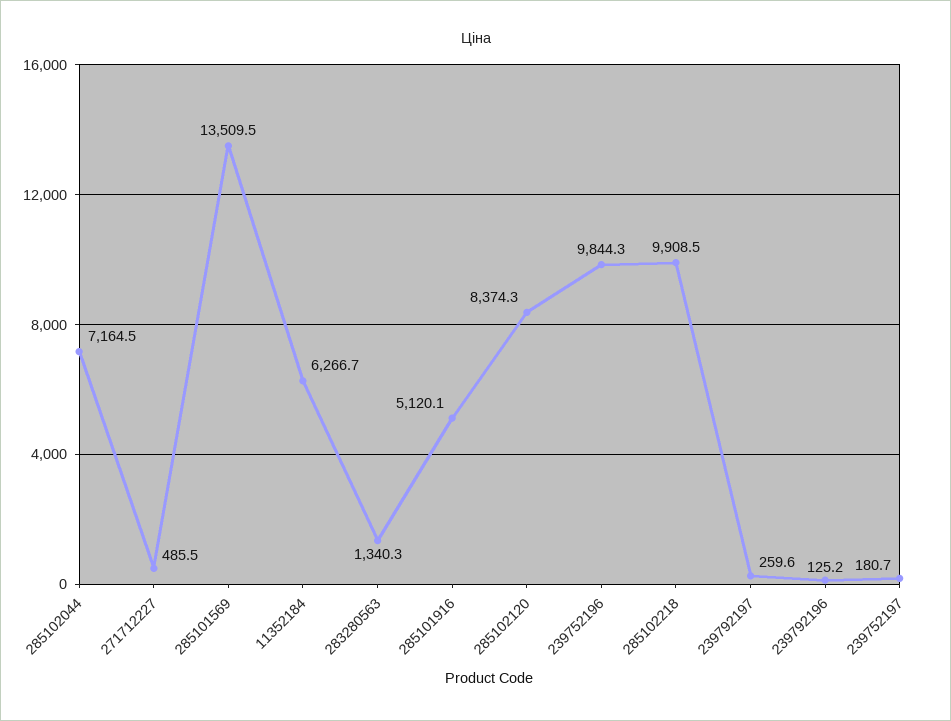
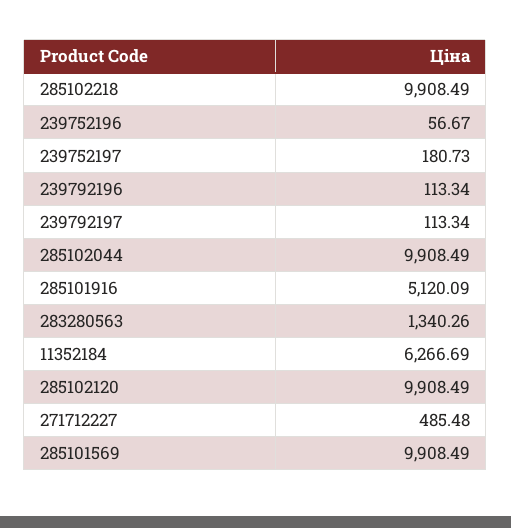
  {
-   "285102044": 7164.5,
+   "285102044": 9908.49,
    "271712227": 485.48,
-   "285101569": 13509.5,
+   "285101569": 9908.49,
    "11352184": 6266.69,
    "283280563": 1340.26,
    "285101916": 5120.09,
-   "285102120": 8374.3,
+   "285102120": 9908.49,
-   "239752196": 9844.3,
+   "239752196": 56.67,
    "285102218": 9908.49,
-   "239792197": 259.6,
+   "239792197": 113.34,
-   "239792196": 125.2,
+   "239792196": 113.34,
    "239752197": 180.73
  }

